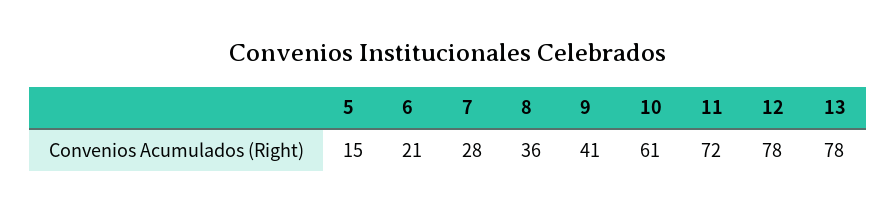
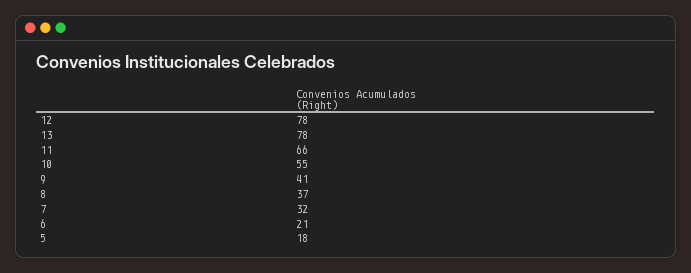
  {
-   "5": 15,
+   "5": 18,
    "6": 21,
-   "7": 28,
+   "7": 32,
-   "8": 36,
+   "8": 37,
    "9": 41,
-   "10": 61,
+   "10": 55,
-   "11": 72,
+   "11": 66,
    "12": 78,
    "13": 78
  }

